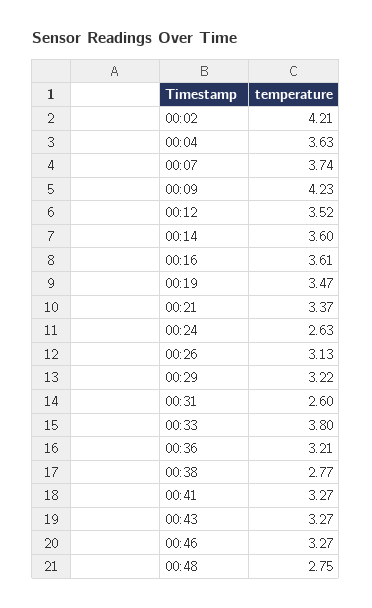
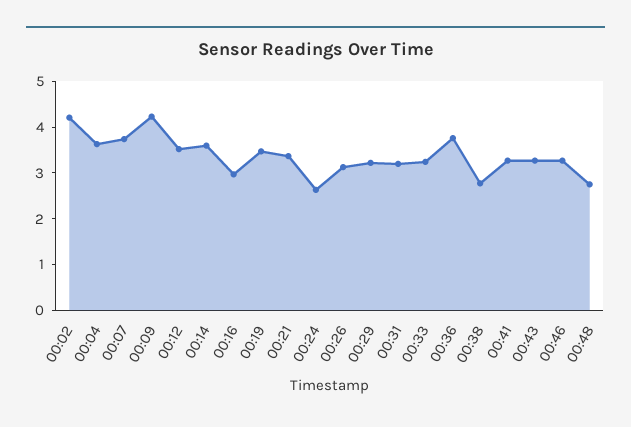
  {
    "00:02": 4.21,
    "00:04": 3.63,
    "00:07": 3.74,
    "00:09": 4.23,
    "00:12": 3.52,
    "00:14": 3.6,
-   "00:16": 3.61,
+   "00:16": 3,
    "00:19": 3.47,
    "00:21": 3.37,
    "00:24": 2.63,
    "00:26": 3.13,
    "00:29": 3.22,
-   "00:31": 2.6,
+   "00:31": 3.2,
-   "00:33": 3.8,
+   "00:33": 3.2,
-   "00:36": 3.21,
+   "00:36": 3.8,
    "00:38": 2.77,
    "00:41": 3.27,
    "00:43": 3.27,
    "00:46": 3.27,
    "00:48": 2.75
  }

